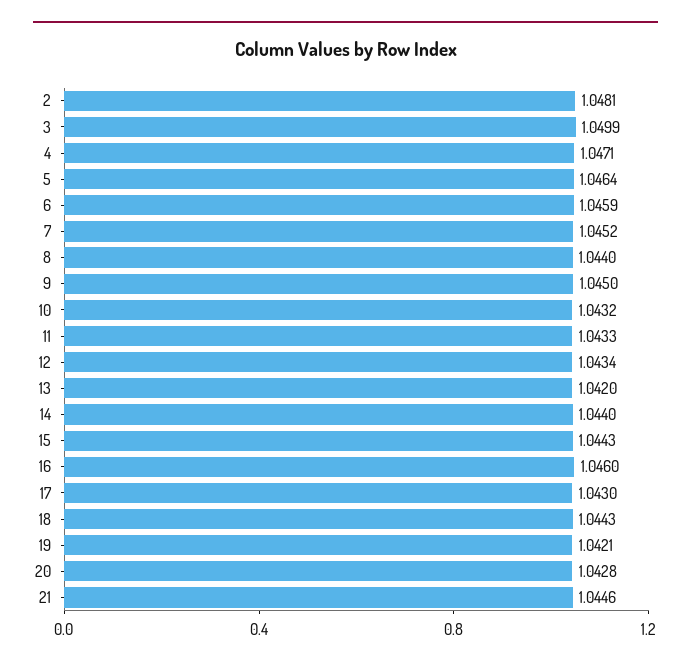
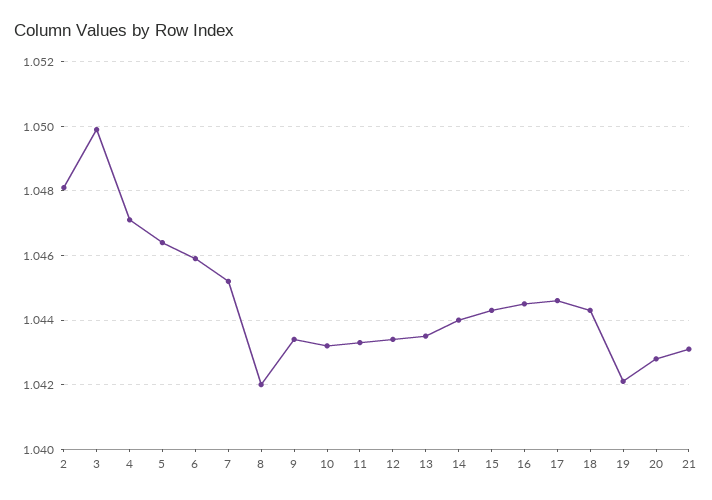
  {
    "2": 1.0481,
    "3": 1.0499,
    "4": 1.0471,
    "5": 1.0464,
    "6": 1.0459,
    "7": 1.0452,
-   "8": 1.044,
+   "8": 1.042,
-   "9": 1.045,
+   "9": 1.0435,
    "10": 1.0432,
    "11": 1.0433,
    "12": 1.0434,
-   "13": 1.042,
+   "13": 1.0435,
    "14": 1.044,
    "15": 1.0443,
-   "16": 1.046,
+   "16": 1.0445,
-   "17": 1.043,
+   "17": 1.0445,
    "18": 1.0443,
    "19": 1.0421,
    "20": 1.0428,
-   "21": 1.0446
+   "21": 1.043
  }

